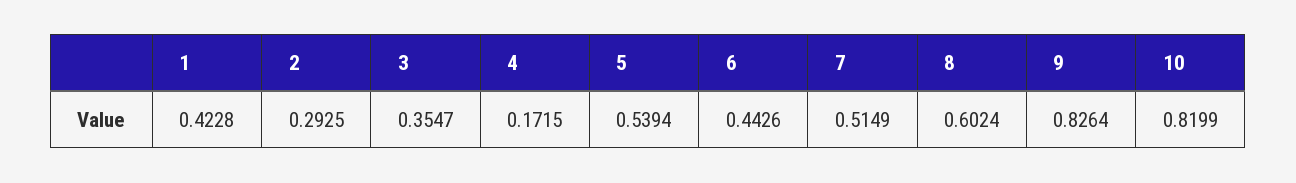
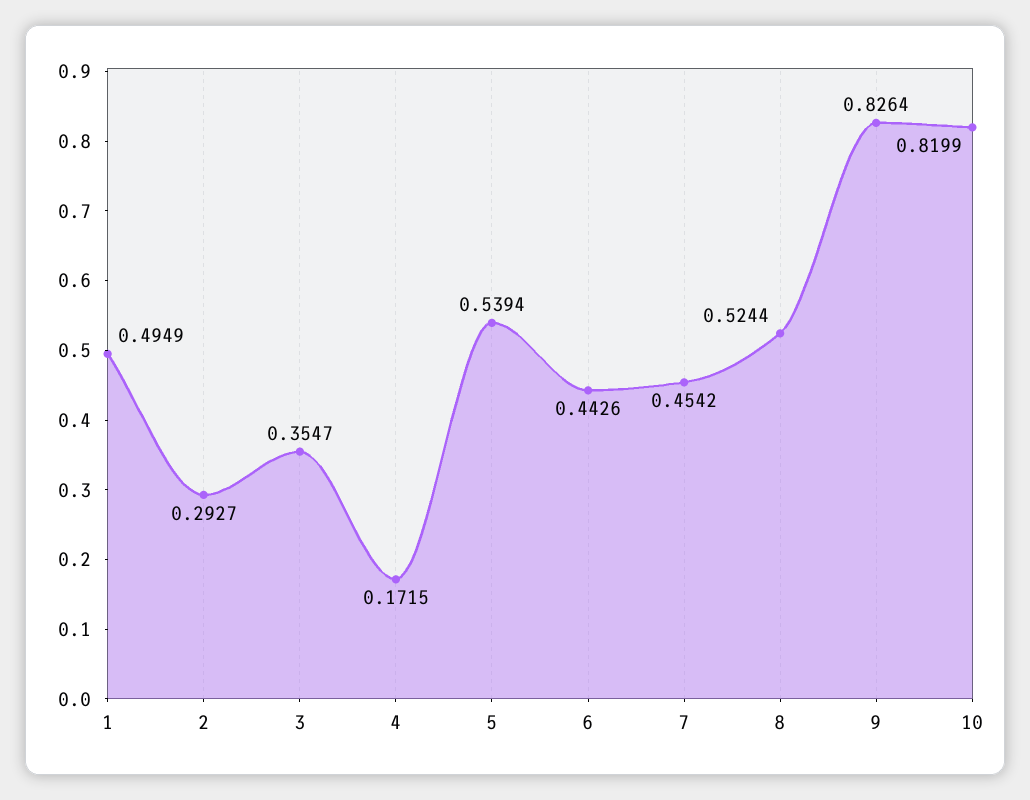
  {
-   "1": 0.4228,
+   "1": 0.4949,
-   "2": 0.2925,
+   "2": 0.2927,
    "3": 0.3547,
    "4": 0.1715,
    "5": 0.5394,
    "6": 0.4426,
-   "7": 0.5149,
+   "7": 0.4542,
-   "8": 0.6024,
+   "8": 0.5244,
    "9": 0.8264,
    "10": 0.8199
  }

